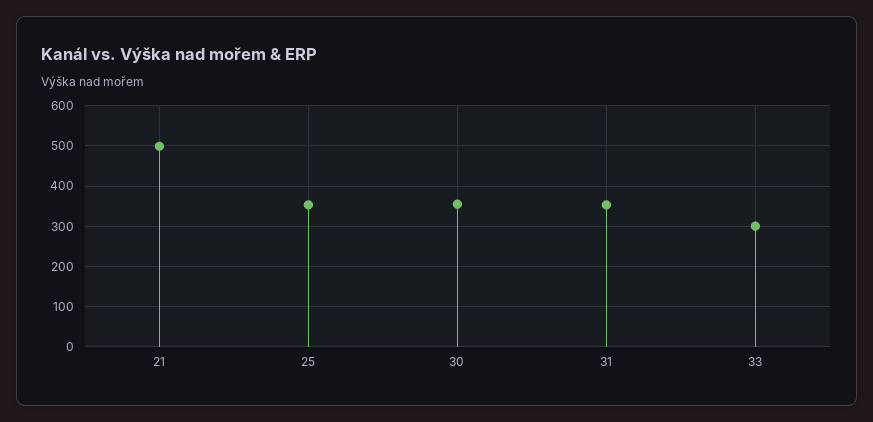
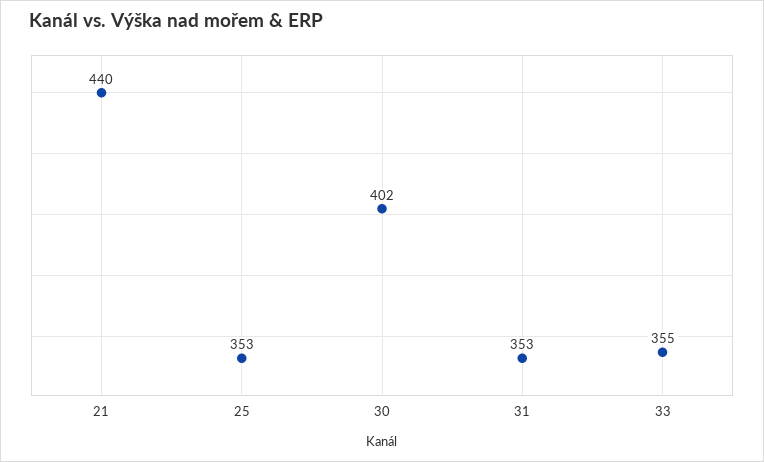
  {
-   "21": 500,
+   "21": 440,
    "25": 353,
-   "30": 360,
+   "30": 402,
    "31": 353,
-   "33": 300
+   "33": 355
  }

